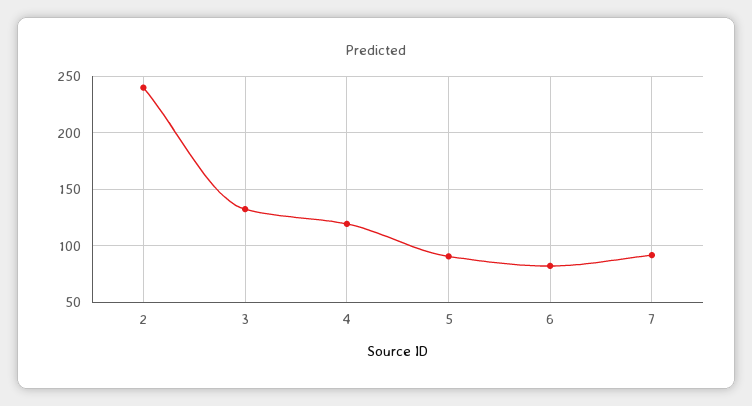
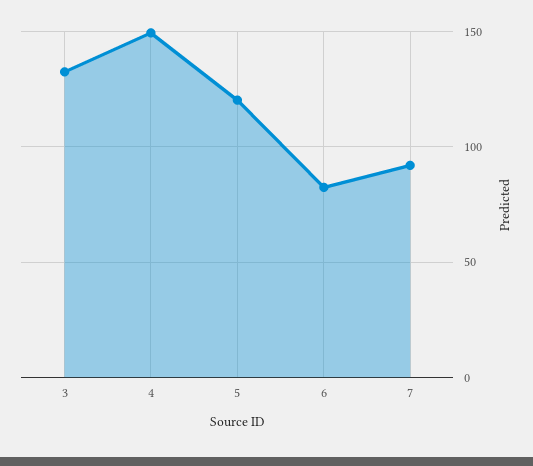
  {
-   "2": 240,
    "3": 135,
-   "4": 120,
+   "4": 150,
-   "5": 90,
+   "5": 120,
    "6": 80,
    "7": 90
  }

